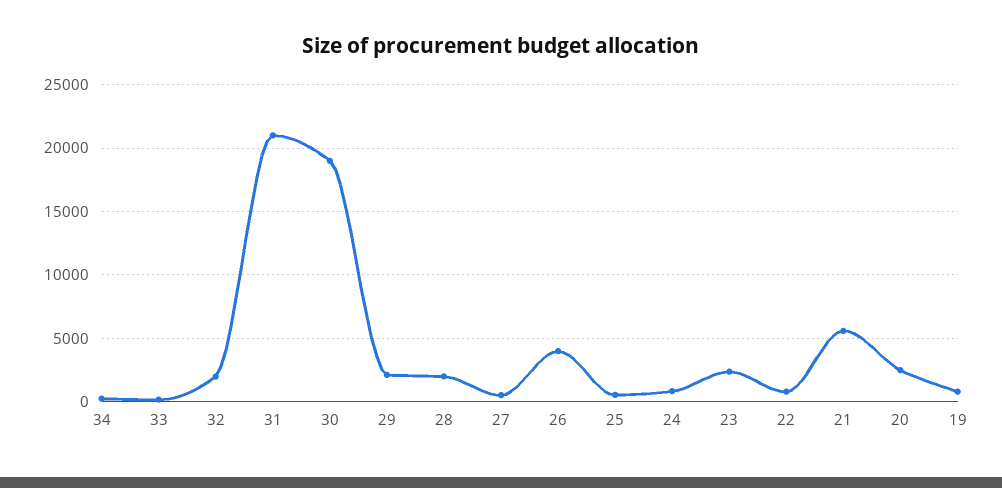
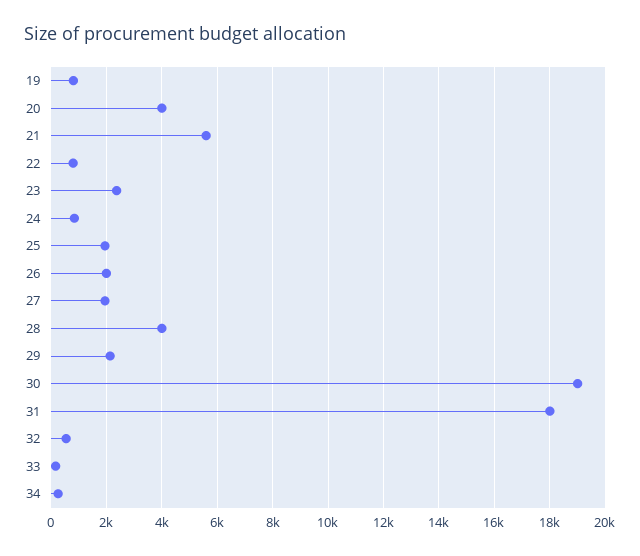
  {
    "34": 250,
    "33": 250,
-   "32": 2000,
+   "32": 500,
-   "31": 21000,
+   "31": 18000,
    "30": 19000,
    "29": 2250,
-   "28": 2000,
+   "28": 4000,
-   "27": 500,
+   "27": 2000,
-   "26": 4000,
+   "26": 2000,
-   "25": 500,
+   "25": 2000,
    "24": 750,
    "23": 2250,
    "22": 750,
    "21": 5500,
-   "20": 2500,
+   "20": 4000,
    "19": 750
  }

